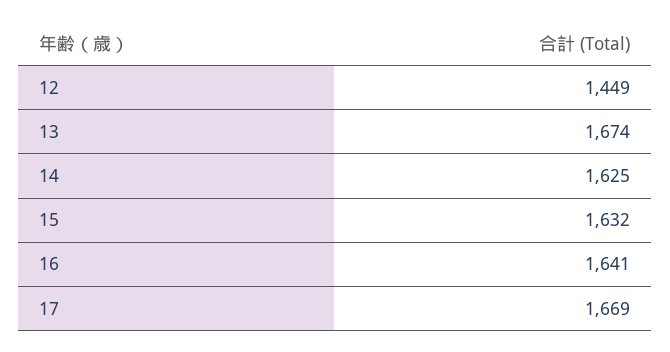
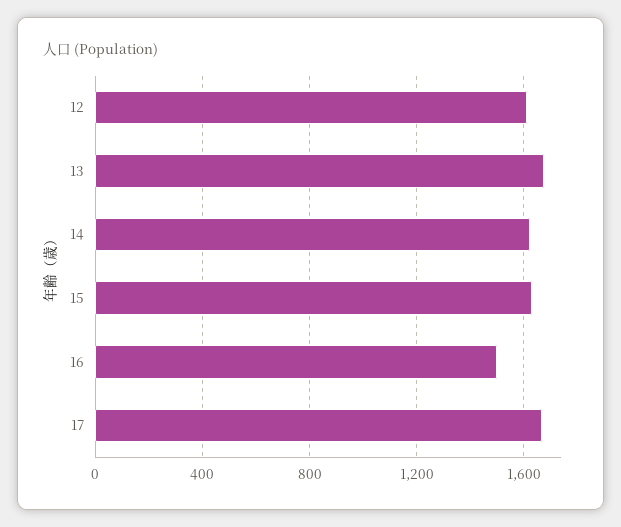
  {
-   "12": 1449,
+   "12": 1600,
    "13": 1674,
    "14": 1625,
    "15": 1632,
-   "16": 1641,
+   "16": 1500,
    "17": 1669
  }

